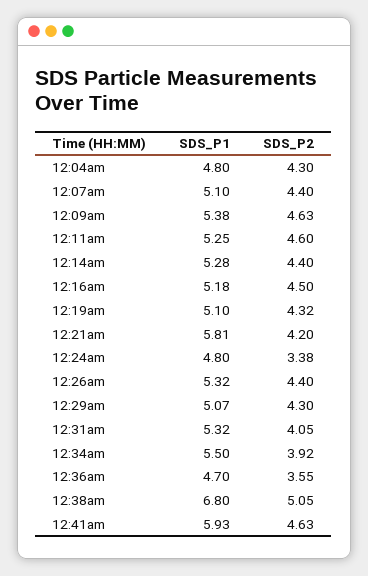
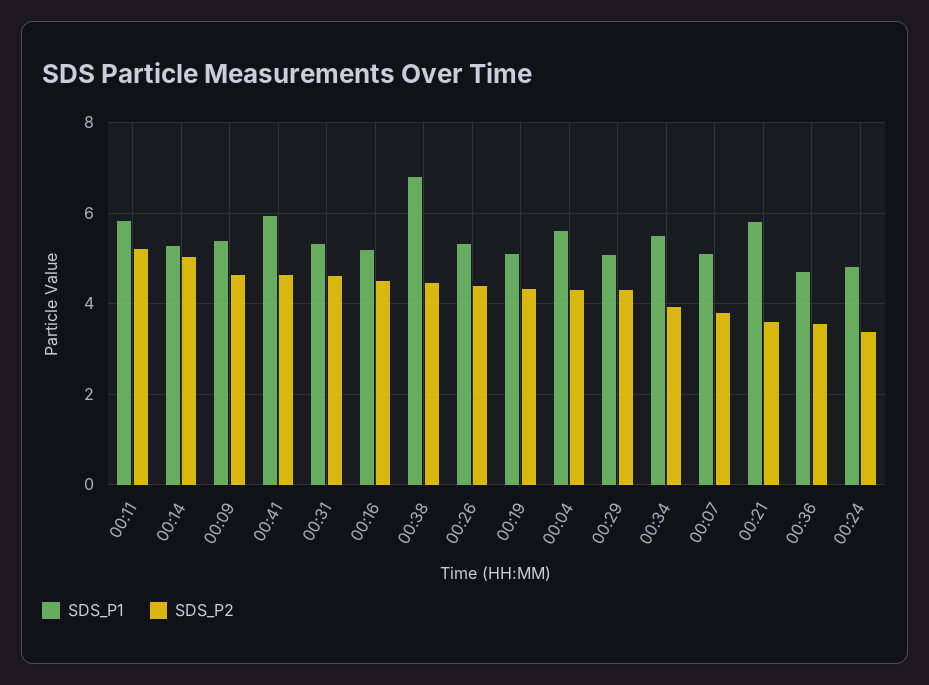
  {
    "SDS_P1": {
-     "12:04am": 4.8,
+     "12:04am": 5.6,
      "12:07am": 5.1,
      "12:09am": 5.38,
-     "12:11am": 5.25,
+     "12:11am": 5.8,
      "12:14am": 5.28,
      "12:16am": 5.18,
      "12:19am": 5.1,
      "12:21am": 5.81,
      "12:24am": 4.8,
      "12:26am": 5.32,
      "12:29am": 5.07,
      "12:31am": 5.32,
      "12:34am": 5.5,
      "12:36am": 4.7,
      "12:38am": 6.8,
      "12:41am": 5.93
    },
    "SDS_P2": {
      "12:04am": 4.3,
-     "12:07am": 4.4,
+     "12:07am": 3.8,
      "12:09am": 4.63,
-     "12:11am": 4.6,
+     "12:11am": 5.2,
-     "12:14am": 4.4,
+     "12:14am": 5,
      "12:16am": 4.5,
      "12:19am": 4.32,
-     "12:21am": 4.2,
+     "12:21am": 3.6,
      "12:24am": 3.38,
      "12:26am": 4.4,
      "12:29am": 4.3,
-     "12:31am": 4.05,
+     "12:31am": 4.6,
      "12:34am": 3.92,
      "12:36am": 3.55,
-     "12:38am": 5.05,
+     "12:38am": 4.4,
      "12:41am": 4.63
    }
  }

